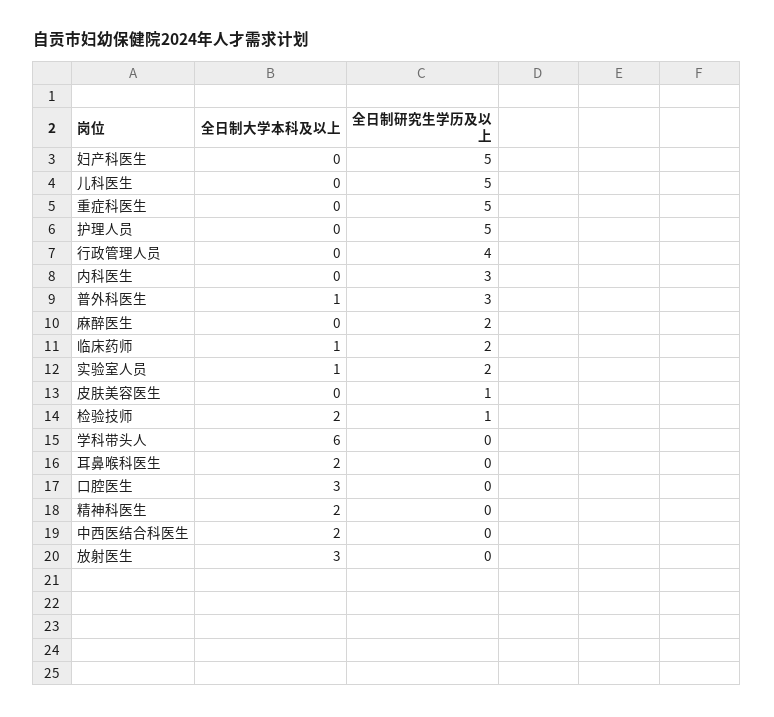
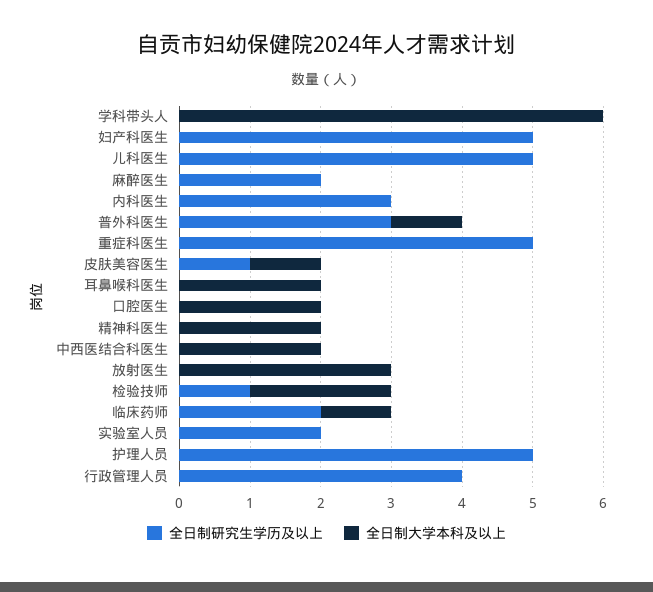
  {
    "全日制大学本科及以上": {
      "妇产科医生": 0,
      "儿科医生": 0,
      "重症科医生": 0,
      "护理人员": 0,
      "行政管理人员": 0,
      "内科医生": 0,
      "普外科医生": 1,
      "麻醉医生": 0,
      "临床药师": 1,
-     "实验室人员": 1,
+     "实验室人员": 0,
-     "皮肤美容医生": 0,
+     "皮肤美容医生": 1,
      "检验技师": 2,
      "学科带头人": 6,
      "耳鼻喉科医生": 2,
-     "口腔医生": 3,
+     "口腔医生": 2,
      "精神科医生": 2,
      "中西医结合科医生": 2,
      "放射医生": 3
    },
    "全日制研究生学历及以上": {
      "妇产科医生": 5,
      "儿科医生": 5,
      "重症科医生": 5,
      "护理人员": 5,
      "行政管理人员": 4,
      "内科医生": 3,
      "普外科医生": 3,
      "麻醉医生": 2,
      "临床药师": 2,
      "实验室人员": 2,
      "皮肤美容医生": 1,
      "检验技师": 1,
      "学科带头人": 0,
      "耳鼻喉科医生": 0,
      "口腔医生": 0,
      "精神科医生": 0,
      "中西医结合科医生": 0,
      "放射医生": 0
    }
  }

